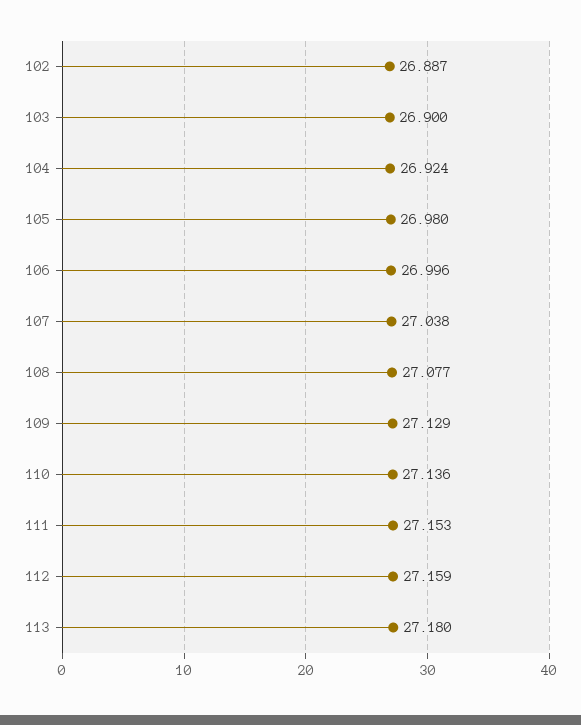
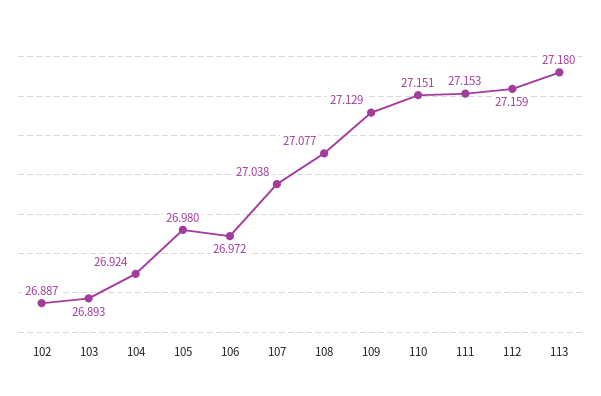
  {
    "102": 26.887,
-   "103": 26.9,
+   "103": 26.893,
    "104": 26.924,
    "105": 26.98,
-   "106": 26.996,
+   "106": 26.972,
    "107": 27.038,
    "108": 27.077,
    "109": 27.129,
-   "110": 27.136,
+   "110": 27.151,
    "111": 27.153,
    "112": 27.159,
    "113": 27.18
  }

